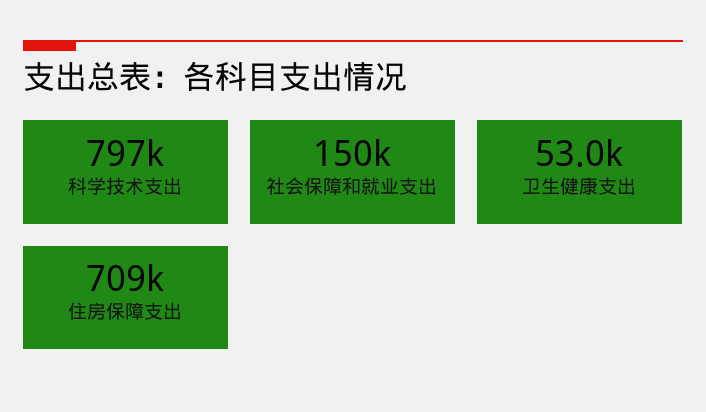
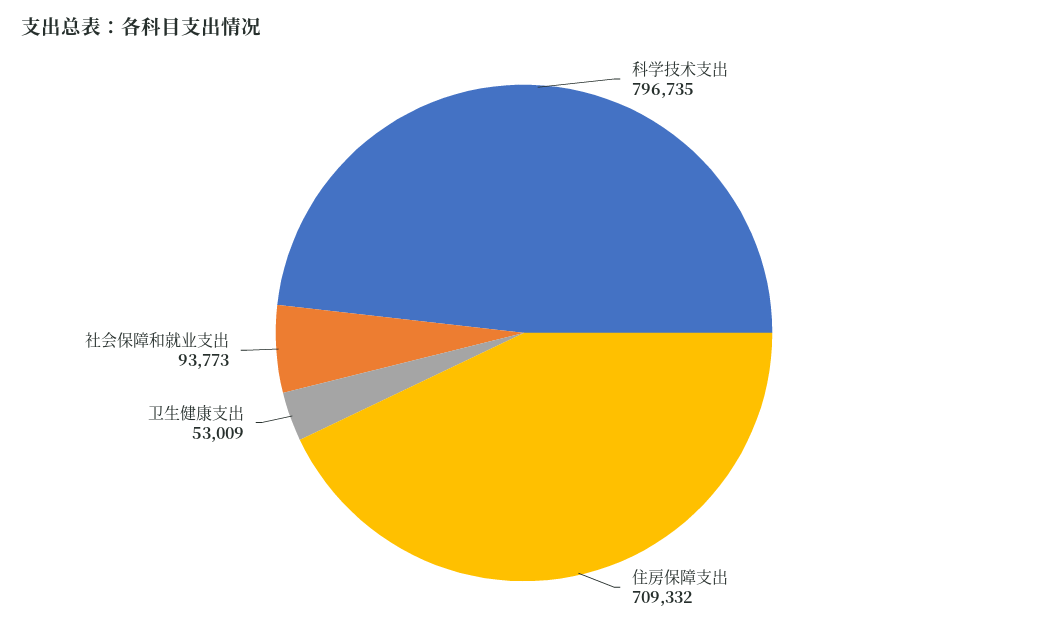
  {
    "科学技术支出": 796735,
-   "社会保障和就业支出": 150000,
+   "社会保障和就业支出": 93773,
    "卫生健康支出": 53009,
    "住房保障支出": 709332
  }

